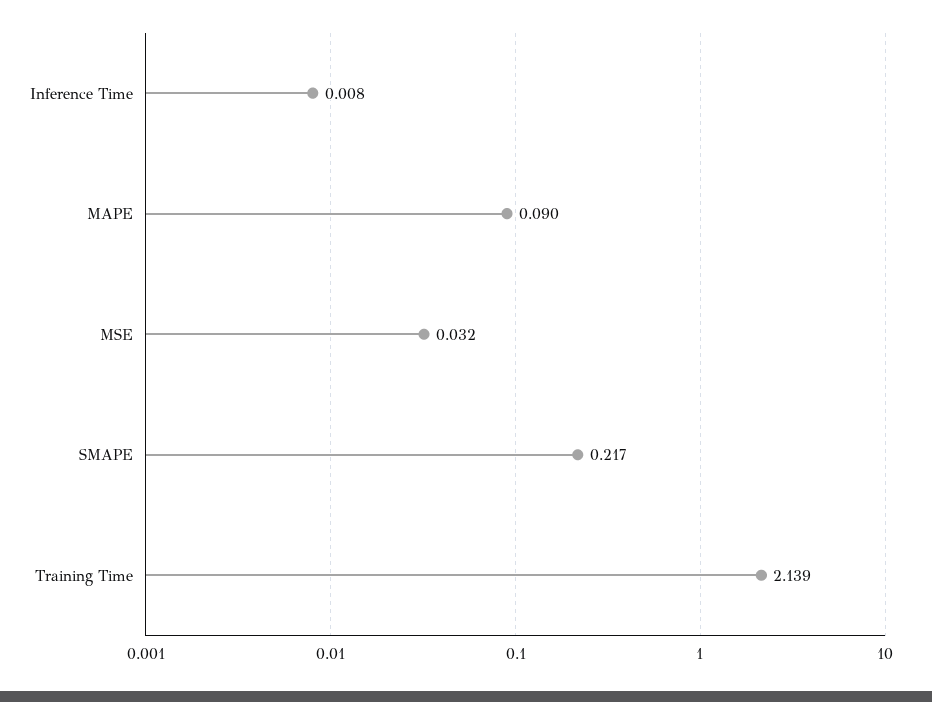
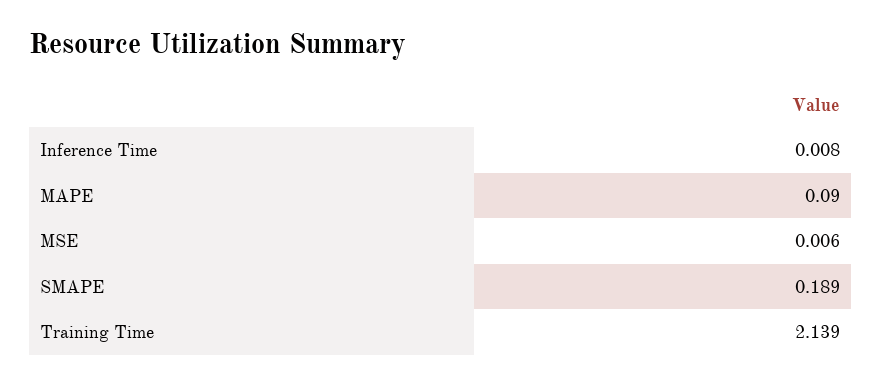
  {
    "Inference Time": 0.008,
    "MAPE": 0.09,
-   "MSE": 0.032,
+   "MSE": 0.006,
-   "SMAPE": 0.217,
+   "SMAPE": 0.189,
    "Training Time": 2.139
  }

